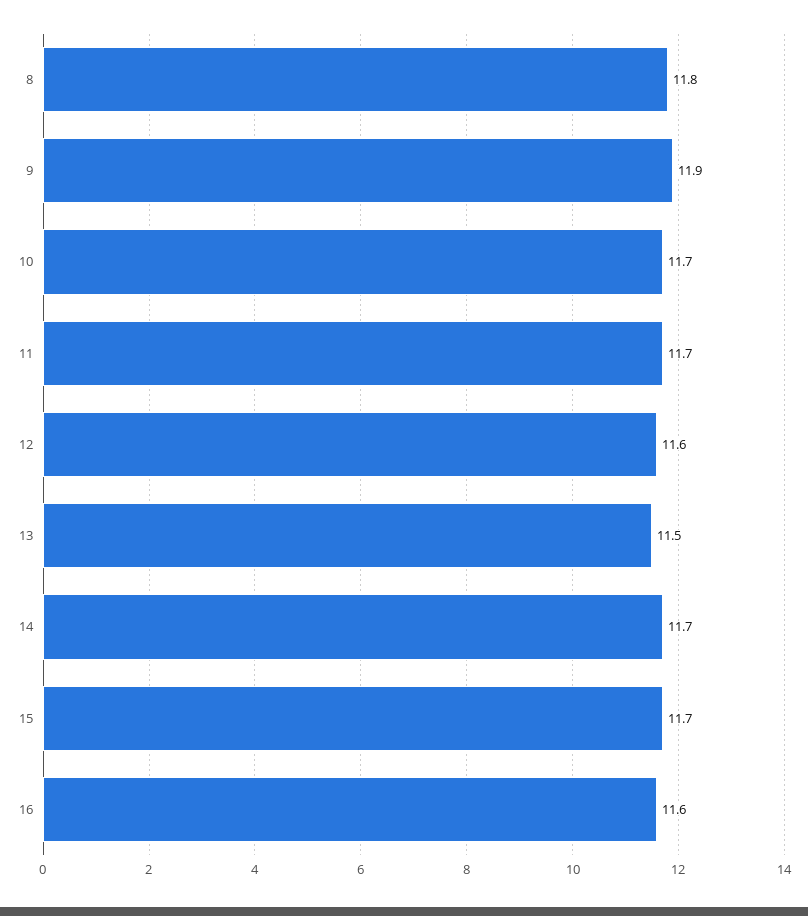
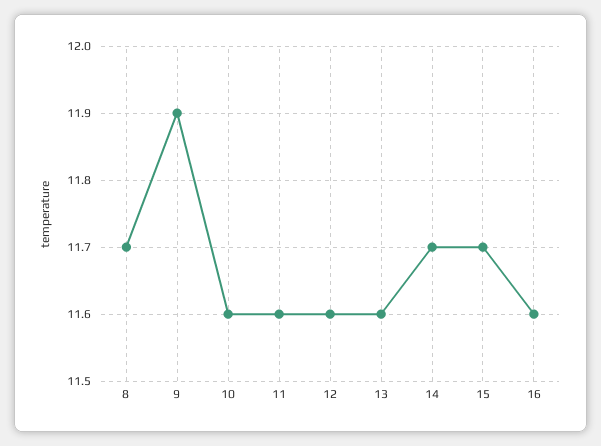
  {
-   "8": 11.8,
+   "8": 11.7,
    "9": 11.9,
-   "10": 11.7,
+   "10": 11.6,
-   "11": 11.7,
+   "11": 11.6,
    "12": 11.6,
-   "13": 11.5,
+   "13": 11.6,
    "14": 11.7,
    "15": 11.7,
    "16": 11.6
  }

